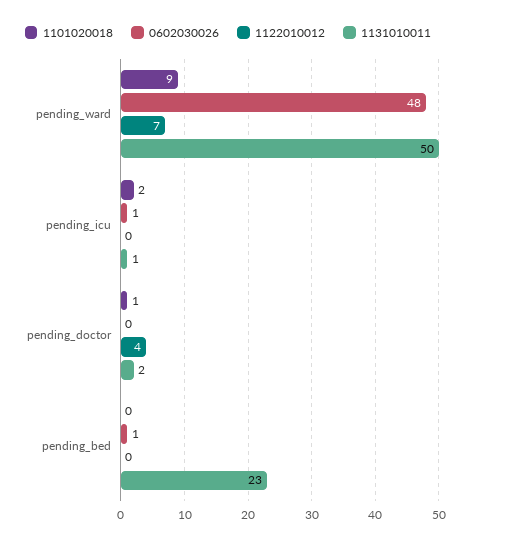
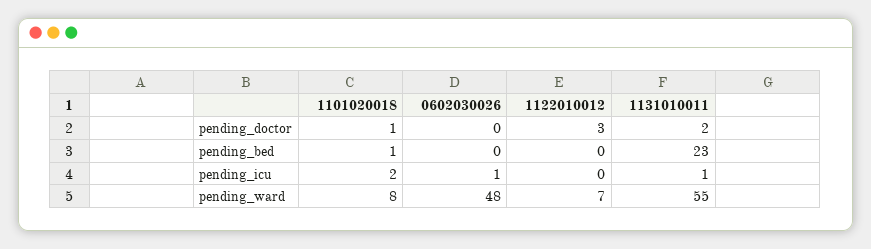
  {
    "1101020018": {
-     "pending_ward": 9,
+     "pending_ward": 8,
      "pending_icu": 2,
      "pending_doctor": 1,
-     "pending_bed": 0
+     "pending_bed": 1
    },
    "0602030026": {
      "pending_ward": 48,
      "pending_icu": 1,
      "pending_doctor": 0,
-     "pending_bed": 1
+     "pending_bed": 0
    },
    "1122010012": {
      "pending_ward": 7,
      "pending_icu": 0,
-     "pending_doctor": 4,
+     "pending_doctor": 3,
      "pending_bed": 0
    },
    "1131010011": {
-     "pending_ward": 50,
+     "pending_ward": 55,
      "pending_icu": 1,
      "pending_doctor": 2,
      "pending_bed": 23
    }
  }

